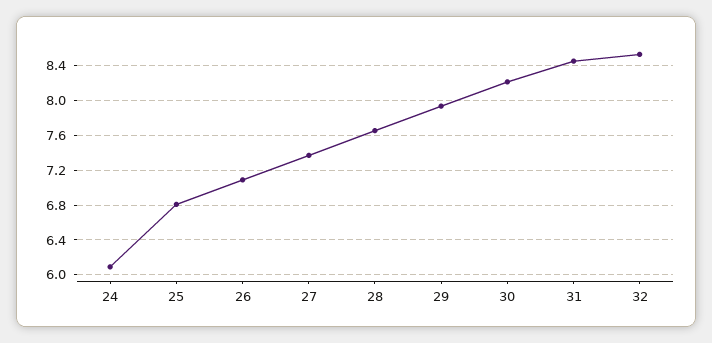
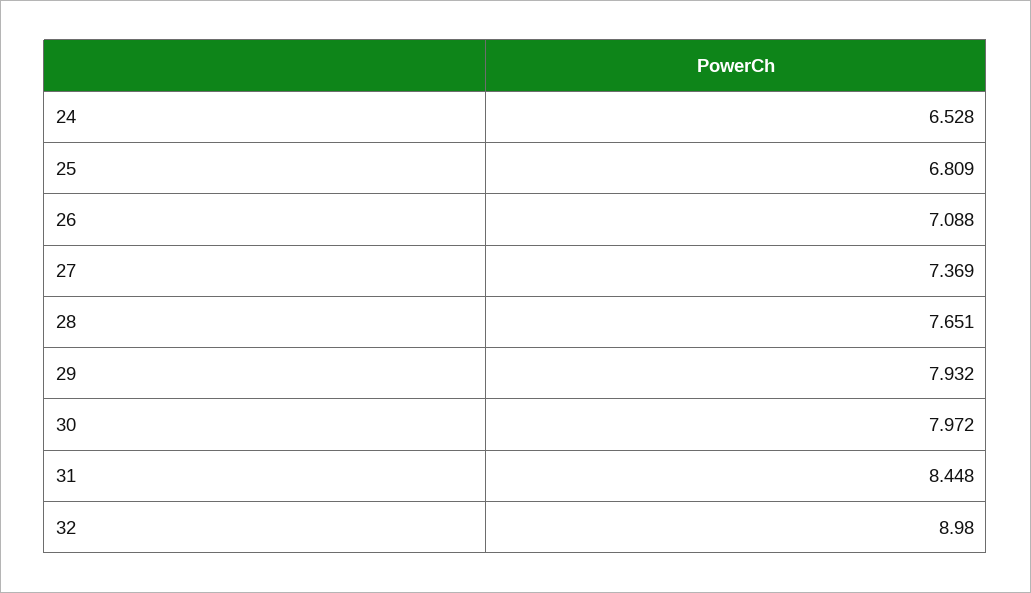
  {
-   "24": 6.1,
+   "24": 6.528,
    "25": 6.809,
    "26": 7.088,
    "27": 7.369,
    "28": 7.651,
    "29": 7.932,
-   "30": 8.2,
+   "30": 7.972,
    "31": 8.448,
-   "32": 8.5
+   "32": 8.98
  }

